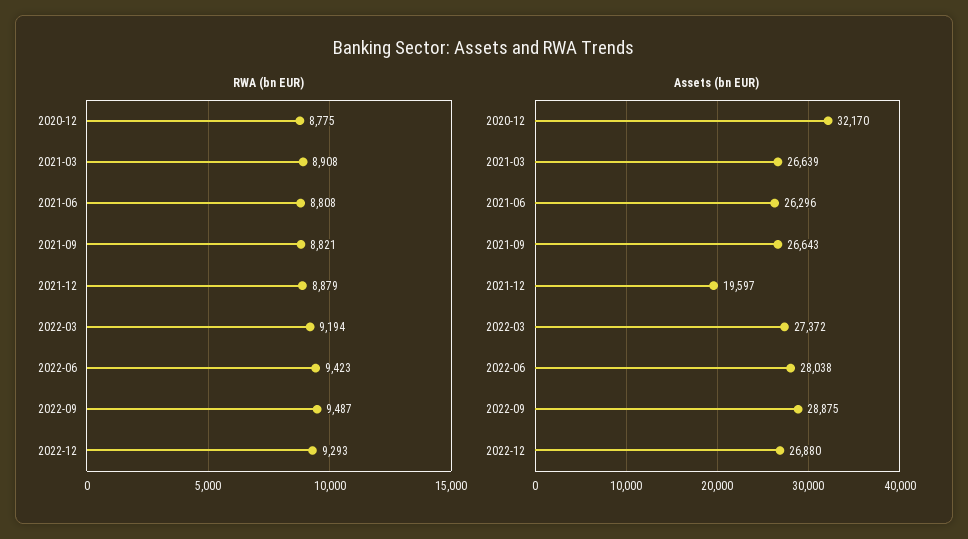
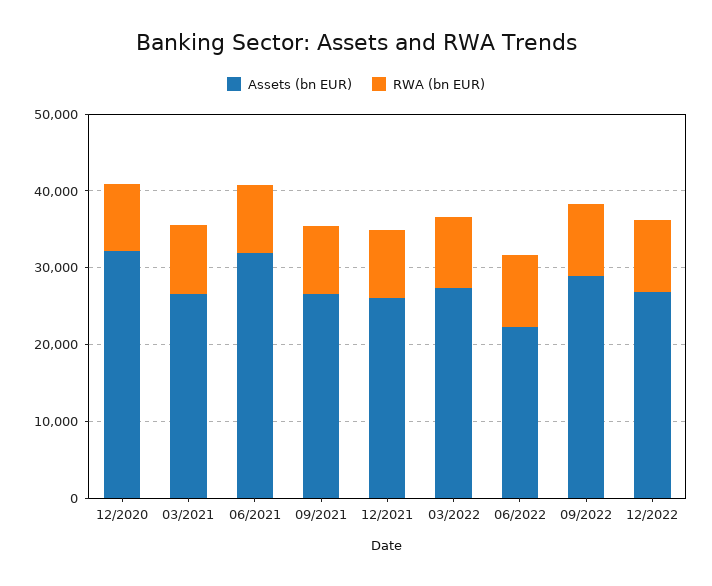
  {
    "RWA (bn EUR)": {
      "2020-12": 8775,
      "2021-03": 8908,
      "2021-06": 8808,
      "2021-09": 8821,
      "2021-12": 8879,
      "2022-03": 9194,
      "2022-06": 9423,
      "2022-09": 9487,
      "2022-12": 9293
    },
    "Assets (bn EUR)": {
      "2020-12": 32170,
      "2021-03": 26639,
-     "2021-06": 26296,
+     "2021-06": 32000,
      "2021-09": 26643,
-     "2021-12": 19597,
+     "2021-12": 26000,
      "2022-03": 27372,
-     "2022-06": 28038,
+     "2022-06": 22000,
      "2022-09": 28875,
      "2022-12": 26880
    }
  }

